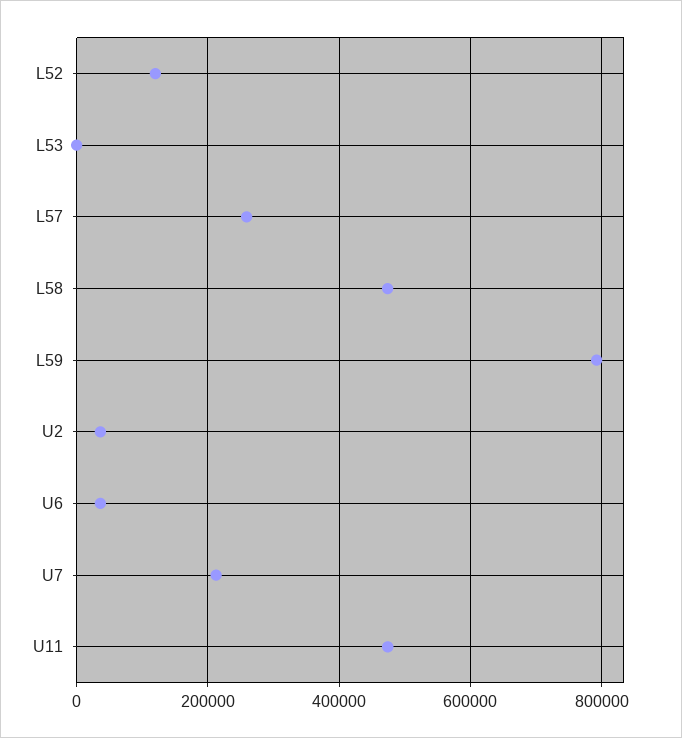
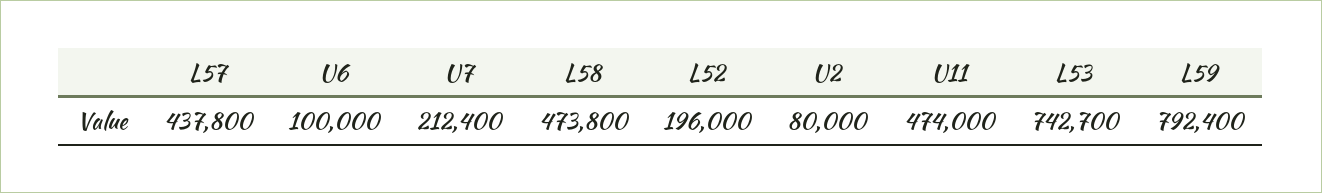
  {
-   "L52": 120000,
+   "L52": 196000,
-   "L53": 0,
+   "L53": 742700,
-   "L57": 260000,
+   "L57": 437800,
    "L58": 473800,
    "L59": 792400,
-   "U2": 40000,
+   "U2": 80000,
-   "U6": 40000,
+   "U6": 100000,
    "U7": 212400,
    "U11": 474000
  }

